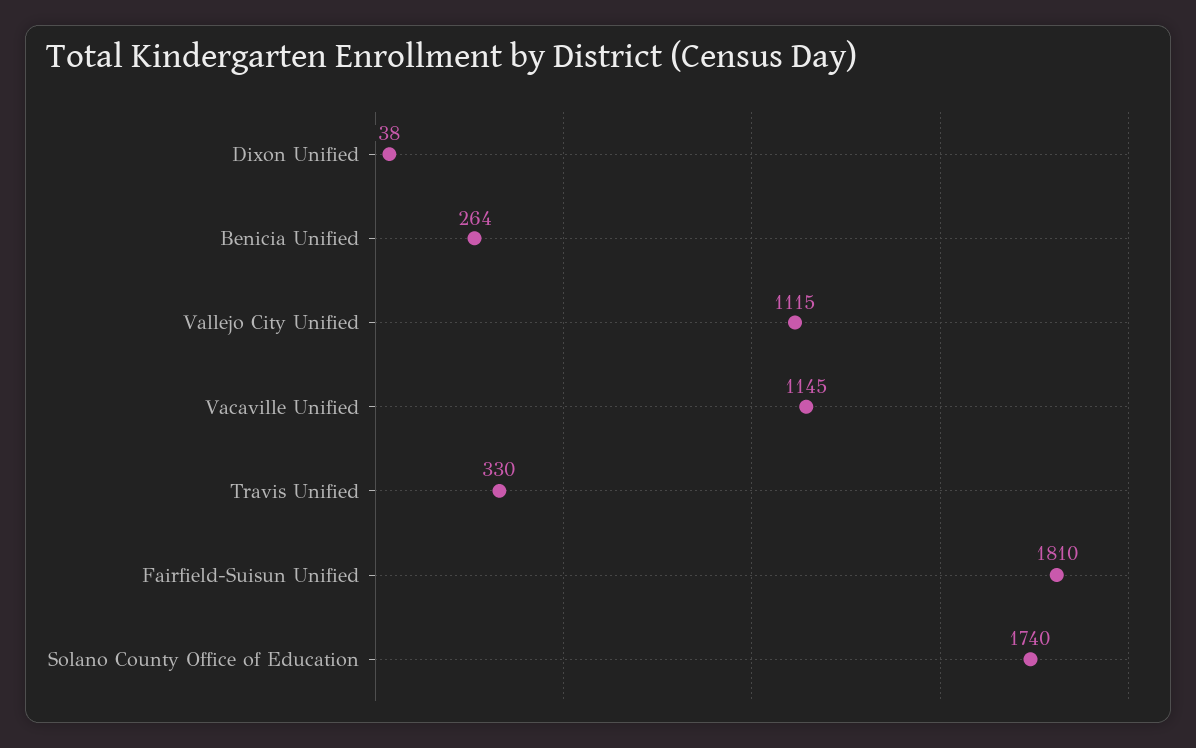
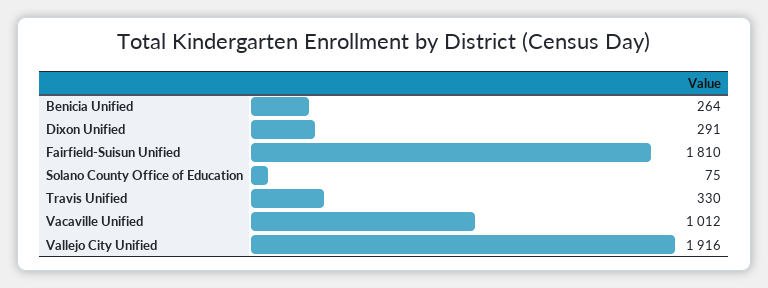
  {
-   "Dixon Unified": 38,
+   "Dixon Unified": 291,
    "Benicia Unified": 264,
-   "Vallejo City Unified": 1115,
+   "Vallejo City Unified": 1916,
-   "Vacaville Unified": 1145,
+   "Vacaville Unified": 1012,
    "Travis Unified": 330,
    "Fairfield-Suisun Unified": 1810,
-   "Solano County Office of Education": 1740
+   "Solano County Office of Education": 75
  }

